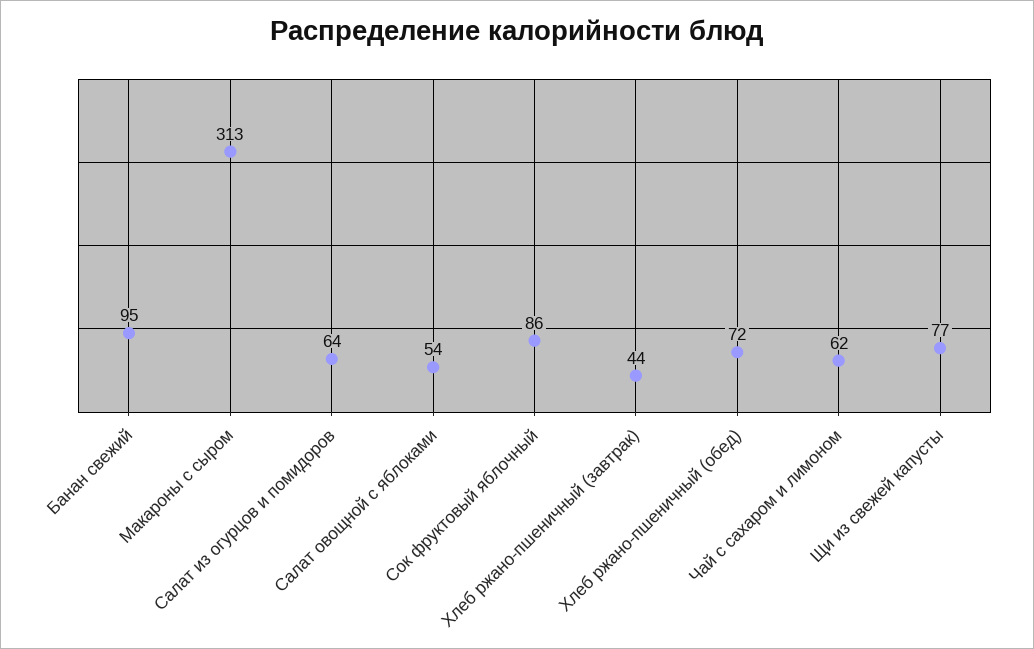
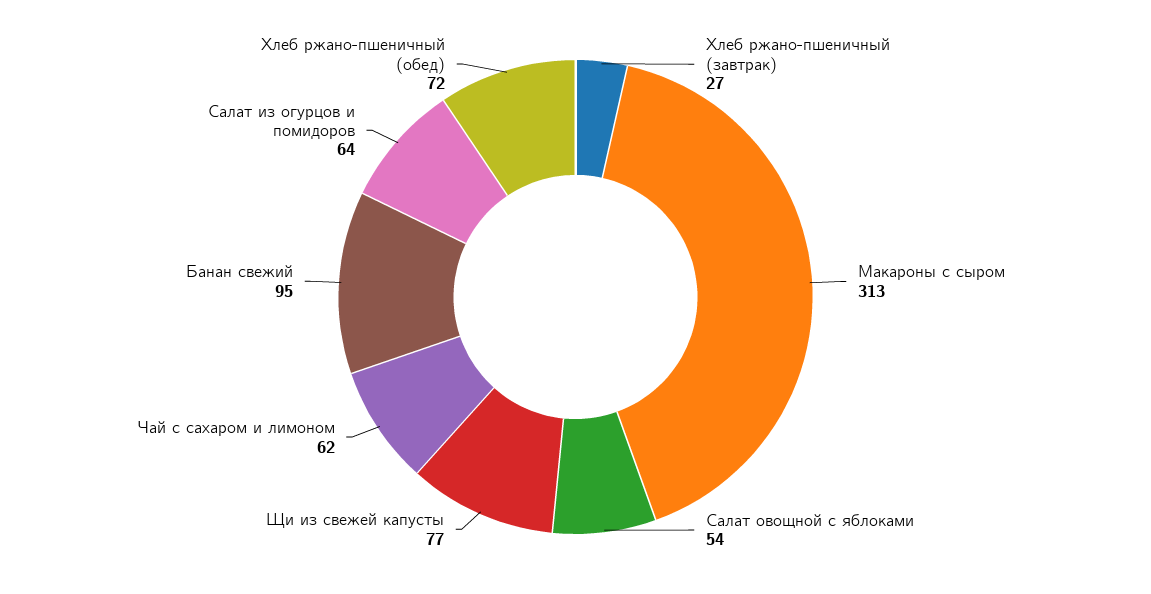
  {
    "Банан свежий": 95,
    "Макароны с сыром": 313,
    "Салат из огурцов и помидоров": 64,
    "Салат овощной с яблоками": 54,
-   "Сок фруктовый яблочный": 86,
-   "Хлеб ржано-пшеничный (завтрак)": 44,
+   "Хлеб ржано-пшеничный (завтрак)": 27,
    "Хлеб ржано-пшеничный (обед)": 72,
    "Чай с сахаром и лимоном": 62,
    "Щи из свежей капусты": 77
  }

